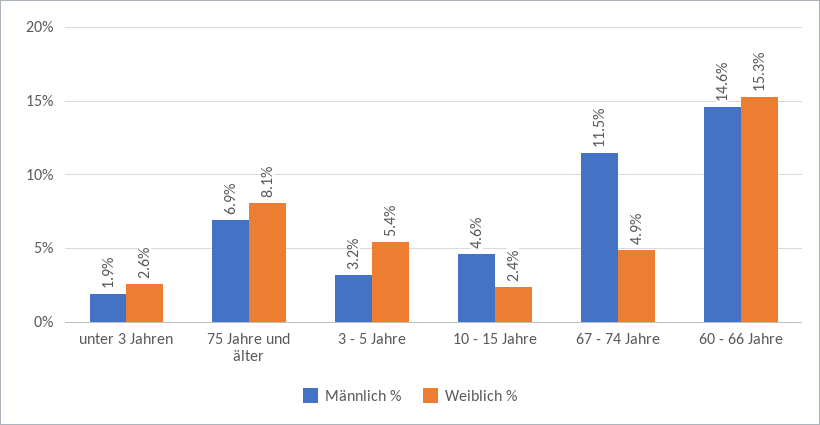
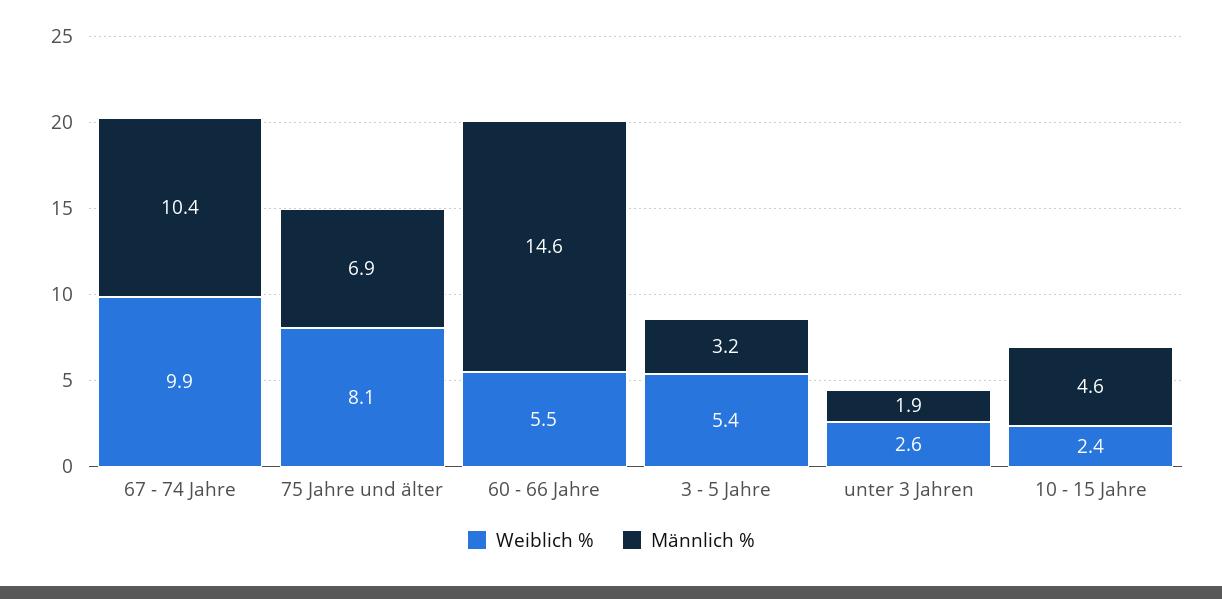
  {
    "Männlich %": {
      "unter 3 Jahren": 1.9,
      "75 Jahre und älter": 6.9,
      "3 - 5 Jahre": 3.2,
      "10 - 15 Jahre": 4.6,
-     "67 - 74 Jahre": 11.5,
+     "67 - 74 Jahre": 10.4,
      "60 - 66 Jahre": 14.6
    },
    "Weiblich %": {
      "unter 3 Jahren": 2.6,
      "75 Jahre und älter": 8.1,
      "3 - 5 Jahre": 5.4,
      "10 - 15 Jahre": 2.4,
-     "67 - 74 Jahre": 4.9,
+     "67 - 74 Jahre": 9.9,
-     "60 - 66 Jahre": 15.3
+     "60 - 66 Jahre": 5.5
    }
  }

